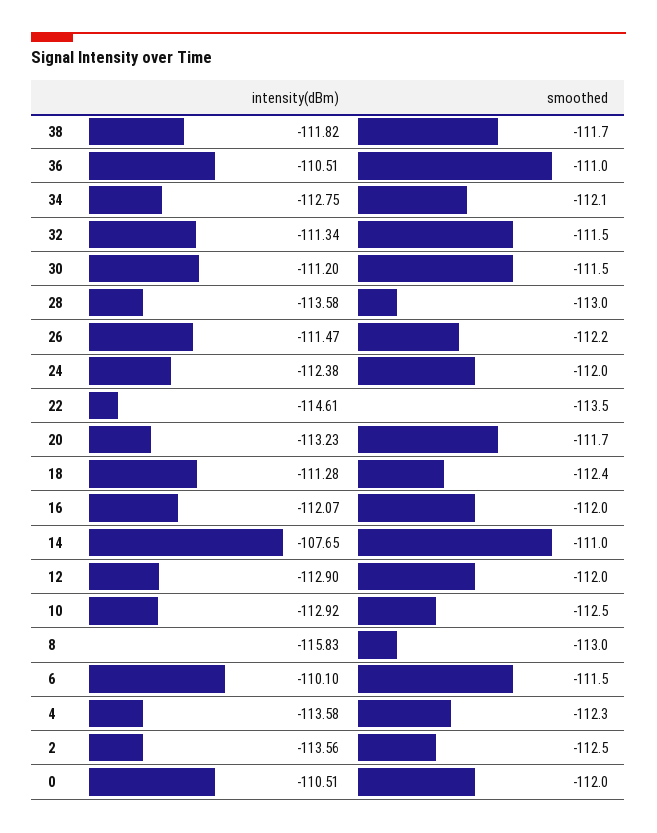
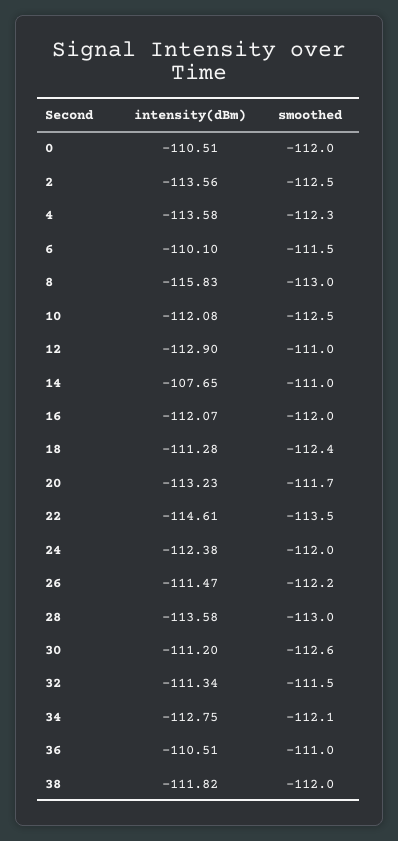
  {
    "intensity(dBm)": {
      "38": -111.82,
      "36": -110.51,
      "34": -112.75,
      "32": -111.34,
      "30": -111.2,
      "28": -113.58,
      "26": -111.47,
      "24": -112.38,
      "22": -114.61,
      "20": -113.23,
      "18": -111.28,
      "16": -112.07,
      "14": -107.65,
      "12": -112.9,
-     "10": -112.92,
+     "10": -112.08,
      "8": -115.83,
      "6": -110.1,
      "4": -113.58,
      "2": -113.56,
      "0": -110.51
    },
    "smoothed": {
-     "38": -111.7,
+     "38": -112,
      "36": -111,
      "34": -112.1,
      "32": -111.5,
-     "30": -111.5,
+     "30": -112.6,
      "28": -113,
      "26": -112.2,
      "24": -112,
      "22": -113.5,
      "20": -111.7,
      "18": -112.4,
      "16": -112,
      "14": -111,
-     "12": -112,
+     "12": -111,
      "10": -112.5,
      "8": -113,
      "6": -111.5,
      "4": -112.3,
      "2": -112.5,
      "0": -112
    }
  }

